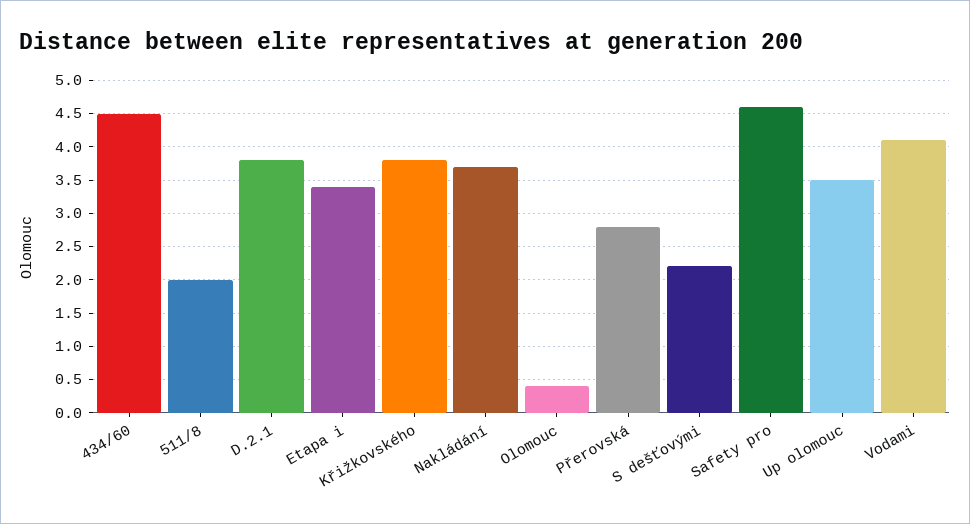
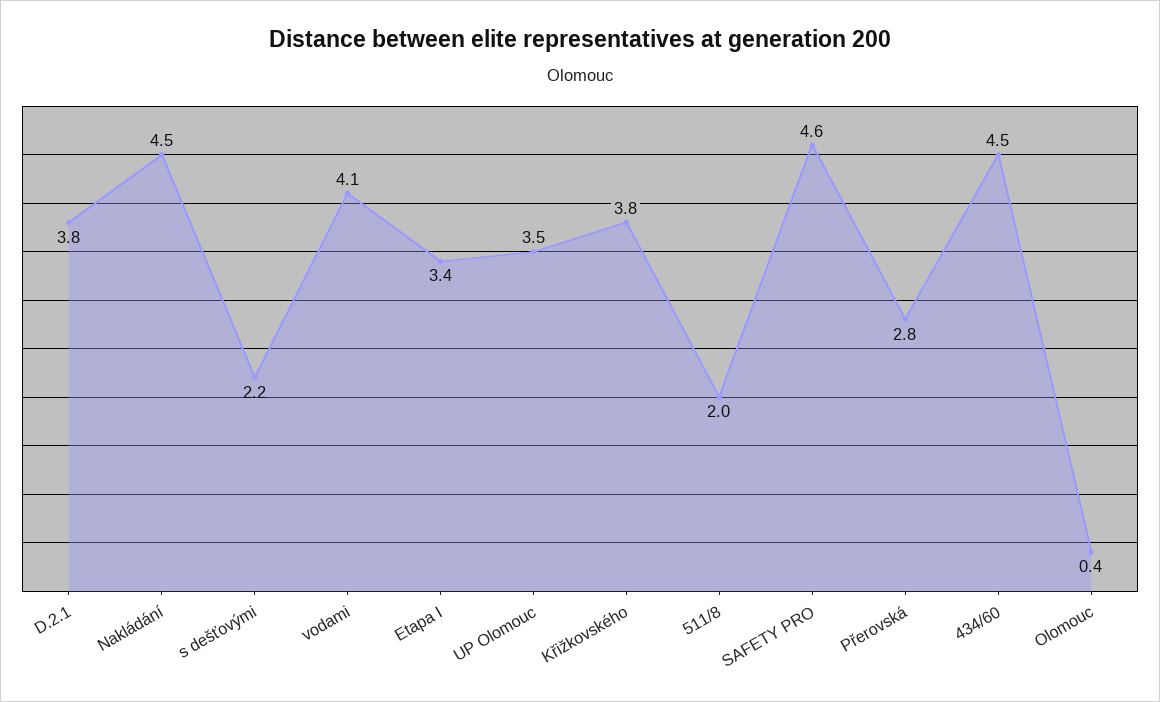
  {
    "434/60": 4.5,
    "511/8": 2,
    "D.2.1": 3.8,
    "Etapa i": 3.4,
    "Křižkovského": 3.8,
-   "Nakládání": 3.7,
+   "Nakládání": 4.5,
    "Olomouc": 0.4,
    "Přerovská": 2.8,
    "S dešťovými": 2.2,
    "Safety pro": 4.6,
    "Up olomouc": 3.5,
    "Vodami": 4.1
  }

